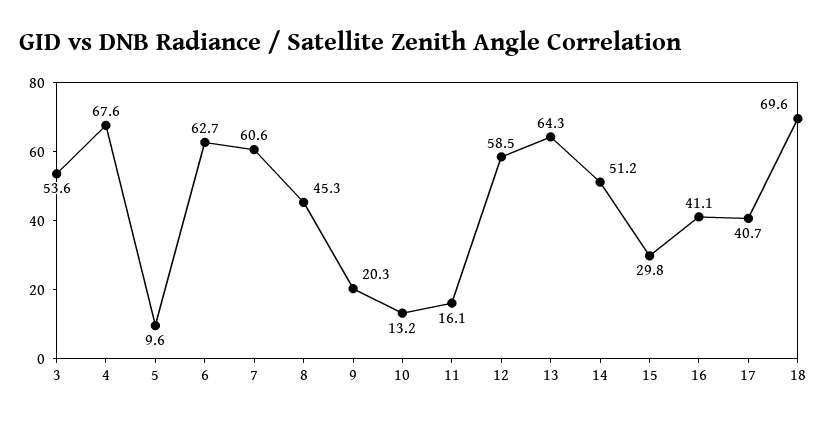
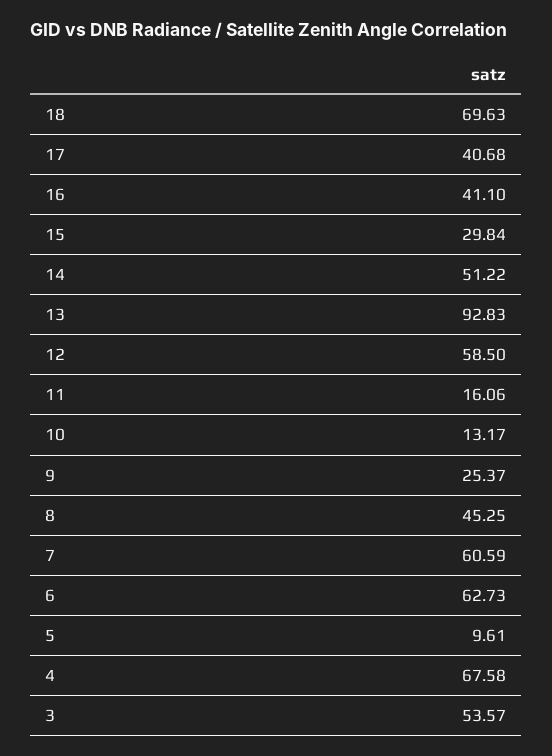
  {
    "3": 53.57,
    "4": 67.58,
    "5": 9.61,
    "6": 62.73,
    "7": 60.59,
    "8": 45.25,
-   "9": 20.3,
+   "9": 25.37,
    "10": 13.17,
    "11": 16.06,
    "12": 58.5,
-   "13": 64.3,
+   "13": 92.83,
    "14": 51.22,
    "15": 29.84,
    "16": 41.1,
    "17": 40.68,
    "18": 69.63
  }

